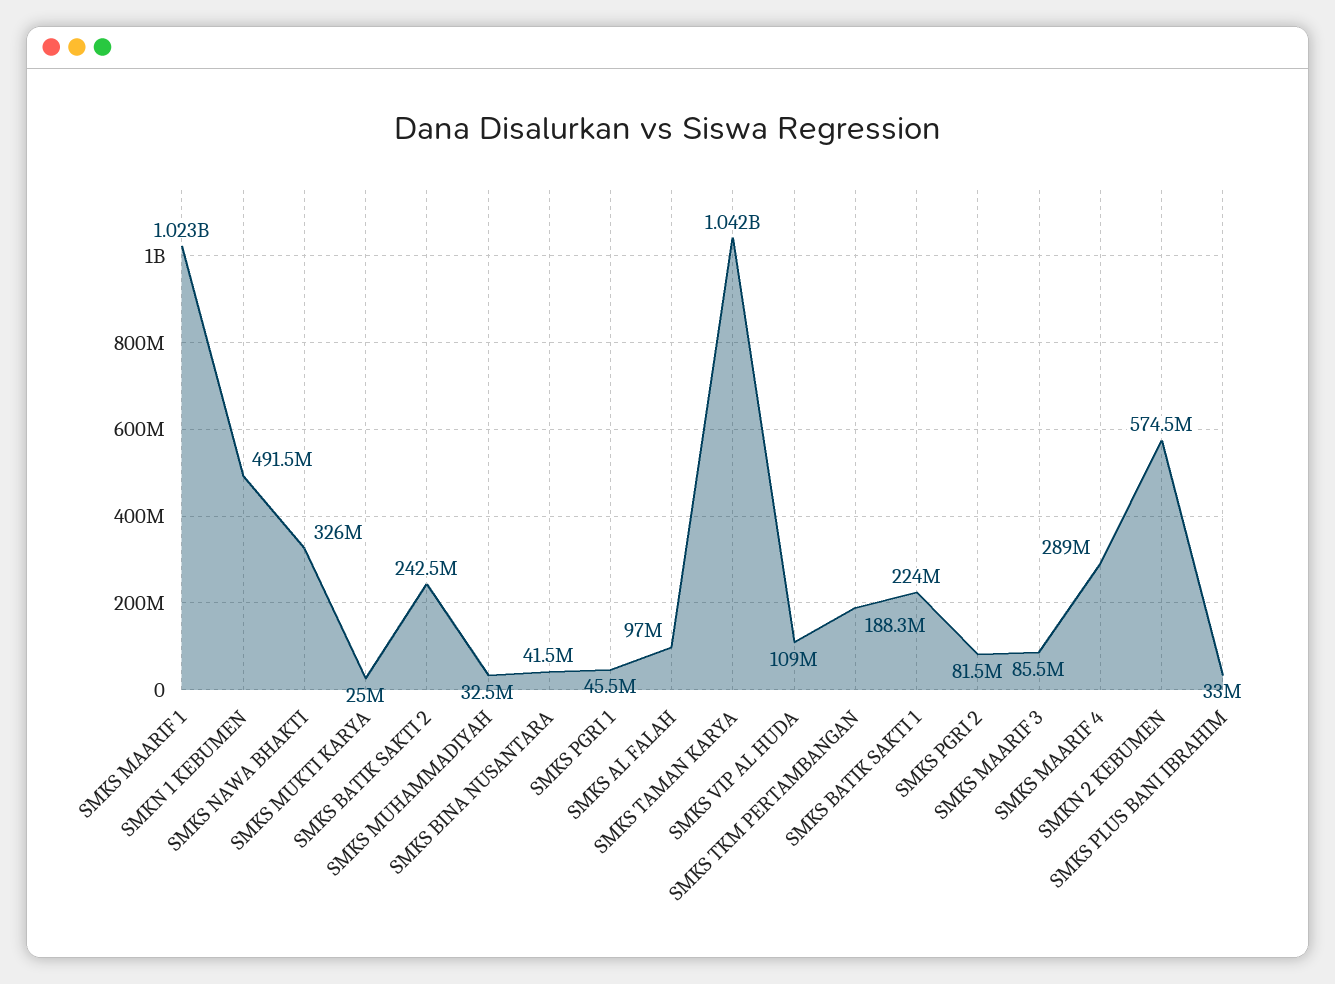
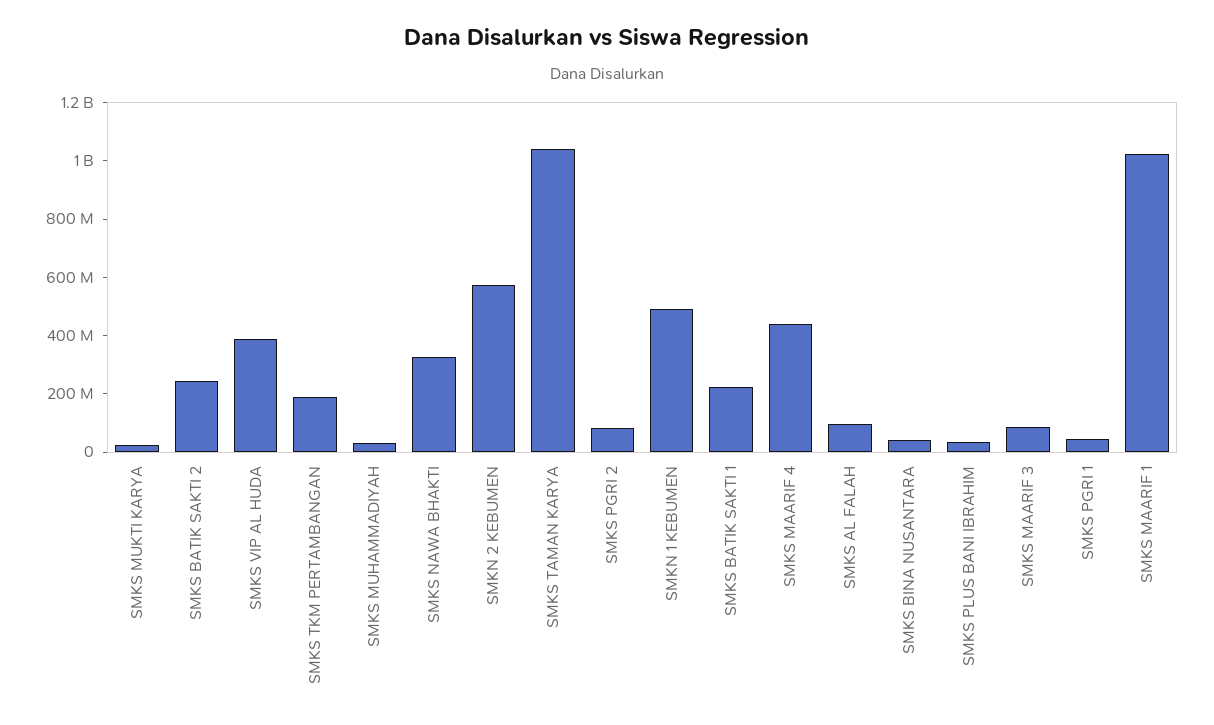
  {
    "SMKS MAARIF 1": 1023000000,
    "SMKN 1 KEBUMEN": 491500000,
    "SMKS NAWA BHAKTI": 326000000,
    "SMKS MUKTI KARYA": 25000000,
    "SMKS BATIK SAKTI 2": 242500000,
    "SMKS MUHAMMADIYAH": 32500000,
    "SMKS BINA NUSANTARA": 41500000,
    "SMKS PGRI 1": 45500000,
    "SMKS AL FALAH": 97000000,
    "SMKS TAMAN KARYA": 1042000000,
-   "SMKS VIP AL HUDA": 109000000,
+   "SMKS VIP AL HUDA": 400000000,
    "SMKS TKM PERTAMBANGAN": 188300000,
    "SMKS BATIK SAKTI 1": 224000000,
    "SMKS PGRI 2": 81500000,
    "SMKS MAARIF 3": 85500000,
-   "SMKS MAARIF 4": 289000000,
+   "SMKS MAARIF 4": 450000000,
    "SMKN 2 KEBUMEN": 574500000,
    "SMKS PLUS BANI IBRAHIM": 33000000
  }

